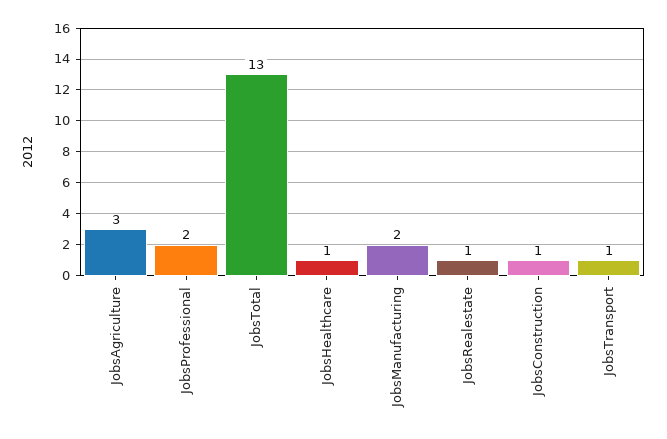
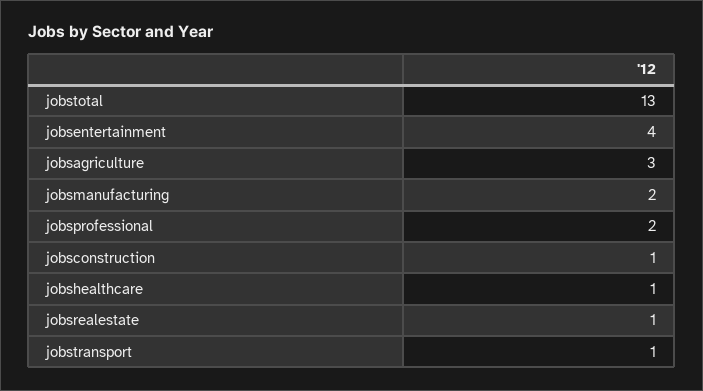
  {
    "JobsAgriculture": 3,
    "JobsProfessional": 2,
    "JobsTotal": 13,
    "JobsHealthcare": 1,
    "JobsManufacturing": 2,
    "JobsRealestate": 1,
    "JobsConstruction": 1,
-   "JobsTransport": 1
+   "JobsTransport": 1,
+   "jobsentertainment": 4
  }

